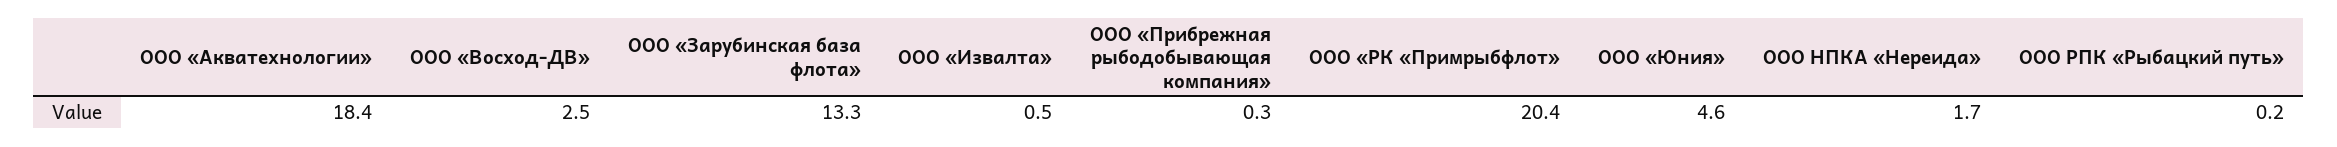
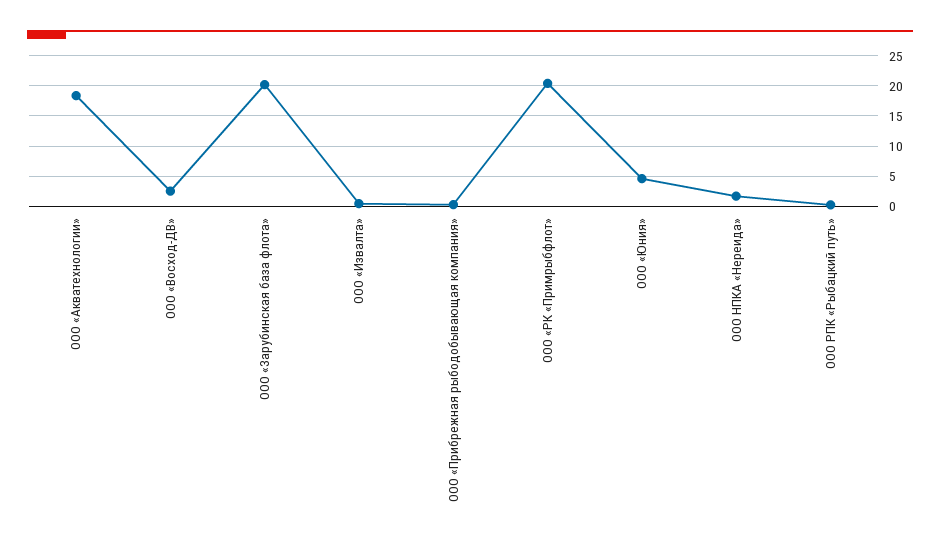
  {
    "ООО «Акватехнологии»": 18.4,
    "ООО «Восход-ДВ»": 2.5,
-   "ООО «Зарубинская база флота»": 13.3,
+   "ООО «Зарубинская база флота»": 20,
    "ООО «Извалта»": 0.5,
    "ООО «Прибрежная рыбодобывающая компания»": 0.3,
    "ООО «РК «Примрыбфлот»": 20.4,
    "ООО «Юния»": 4.6,
    "ООО НПКА «Нереида»": 1.7,
    "ООО РПК «Рыбацкий путь»": 0.2
  }

